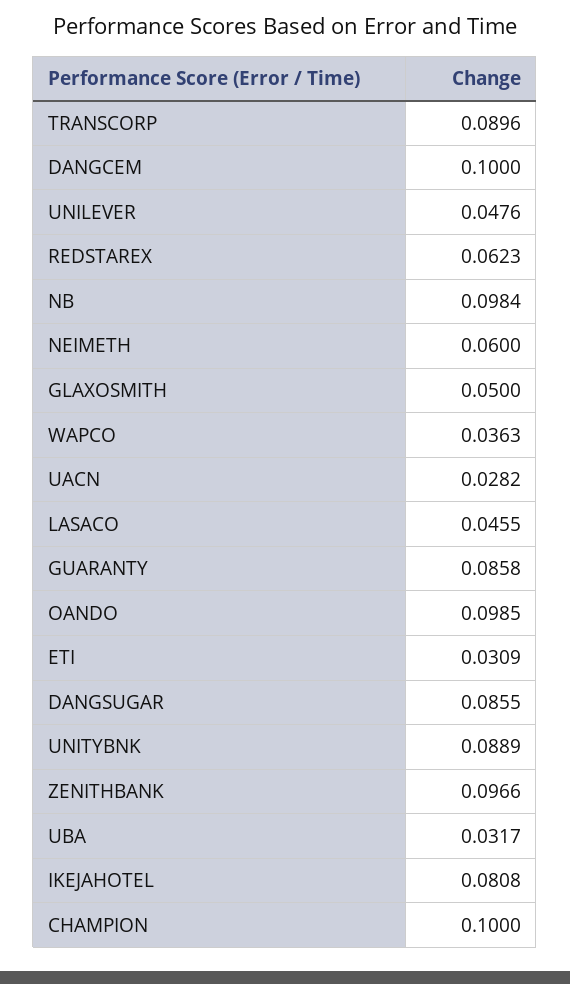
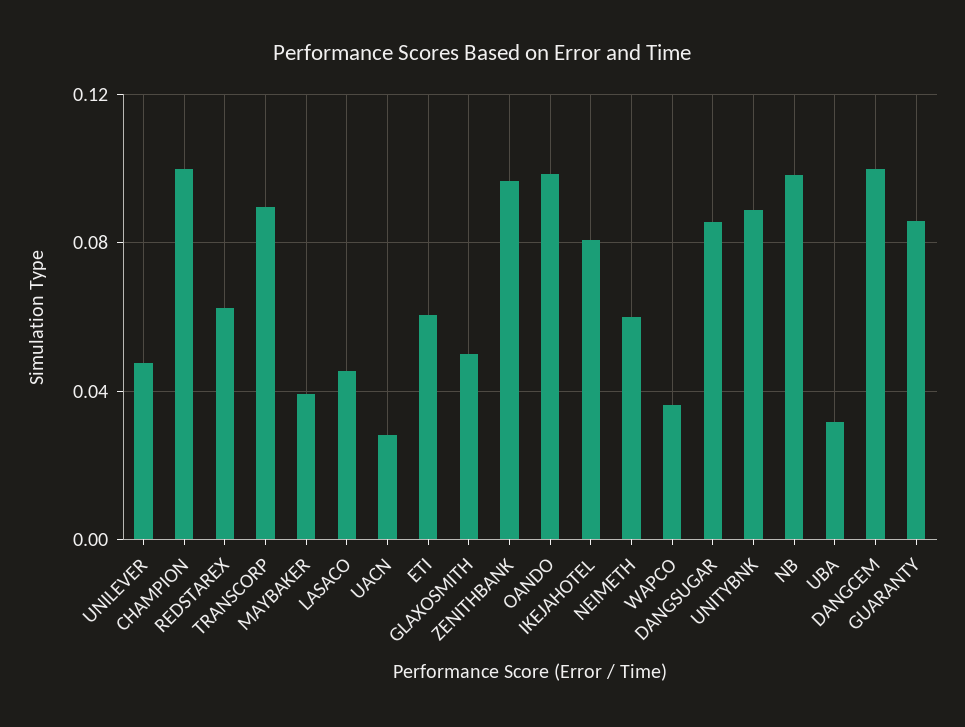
  {
    "TRANSCORP": 0.0896,
    "DANGCEM": 0.1,
    "UNILEVER": 0.0476,
    "REDSTAREX": 0.0623,
    "NB": 0.0984,
    "NEIMETH": 0.06,
    "GLAXOSMITH": 0.05,
    "WAPCO": 0.0363,
    "UACN": 0.0282,
    "LASACO": 0.0455,
    "GUARANTY": 0.0858,
    "OANDO": 0.0985,
-   "ETI": 0.0309,
+   "ETI": 0.06,
    "DANGSUGAR": 0.0855,
    "UNITYBNK": 0.0889,
    "ZENITHBANK": 0.0966,
    "UBA": 0.0317,
    "IKEJAHOTEL": 0.0808,
-   "CHAMPION": 0.1
+   "CHAMPION": 0.1,
+   "MAYBAKER": 0.04
  }

